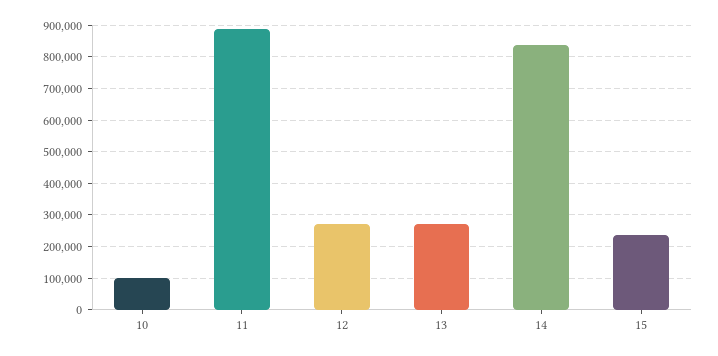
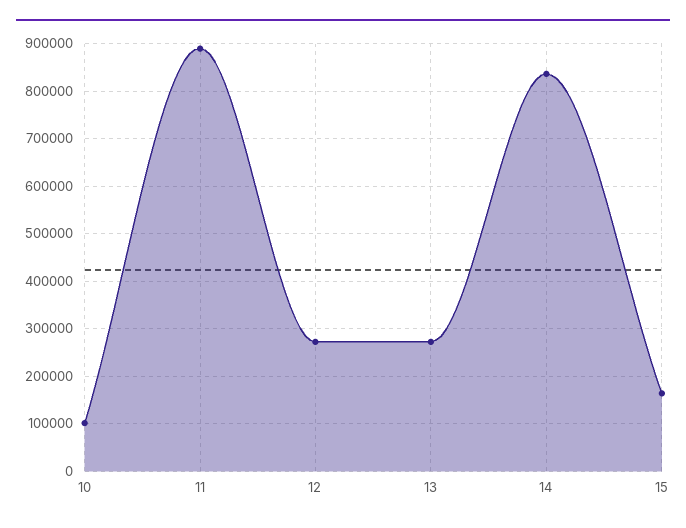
  {
    "10": 100000,
    "11": 880000,
    "12": 280000,
    "13": 280000,
    "14": 840000,
-   "15": 240000
+   "15": 160000
  }

